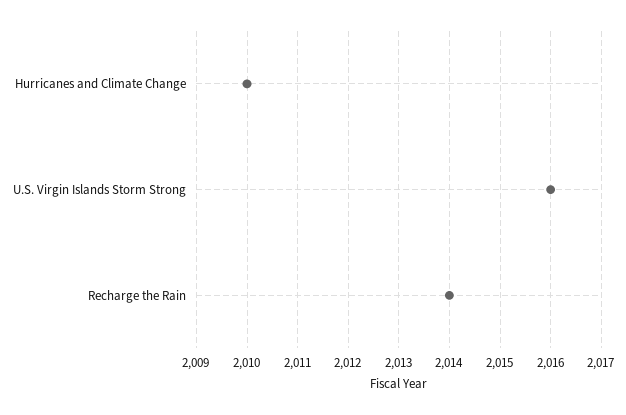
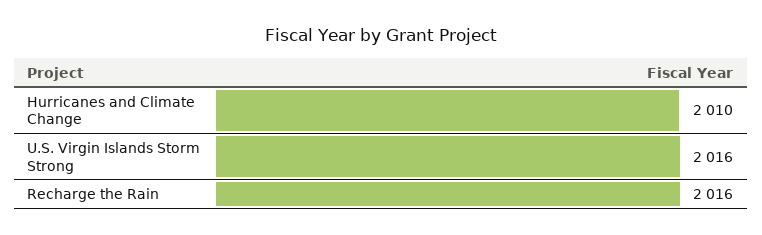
  {
    "Hurricanes and Climate Change": 2010,
    "U.S. Virgin Islands Storm Strong": 2016,
-   "Recharge the Rain": 2014
+   "Recharge the Rain": 2016
  }

